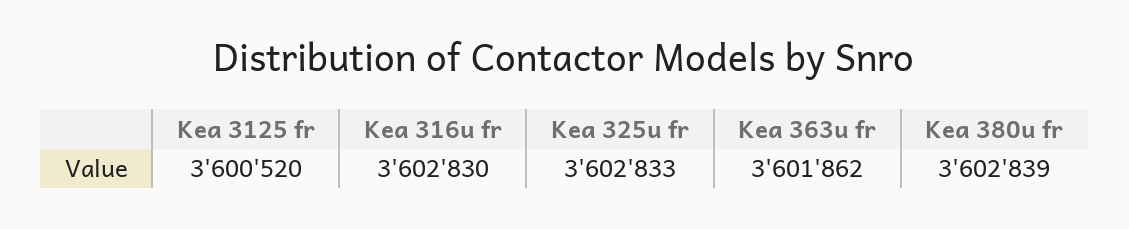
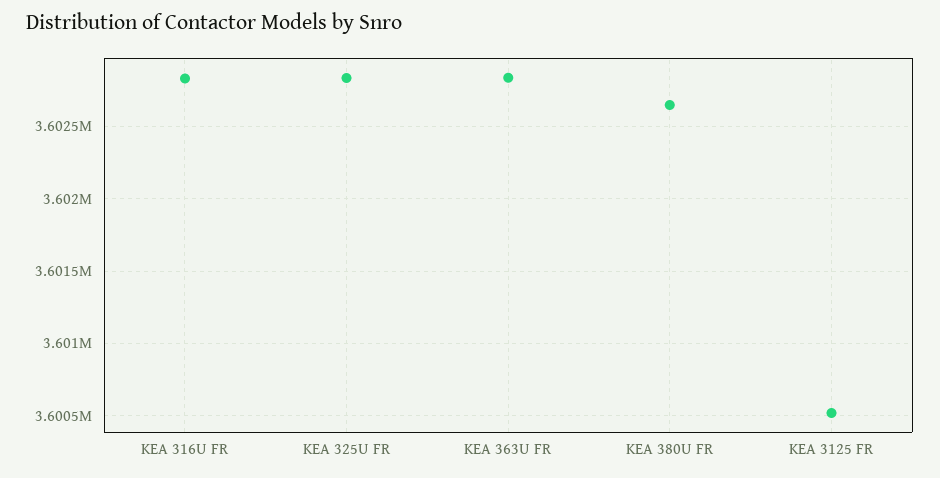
  {
    "Kea 3125 fr": 3600520,
    "Kea 316u fr": 3602830,
    "Kea 325u fr": 3602833,
-   "Kea 363u fr": 3601862,
+   "Kea 363u fr": 3602850,
-   "Kea 380u fr": 3602839
+   "Kea 380u fr": 3602650
  }

